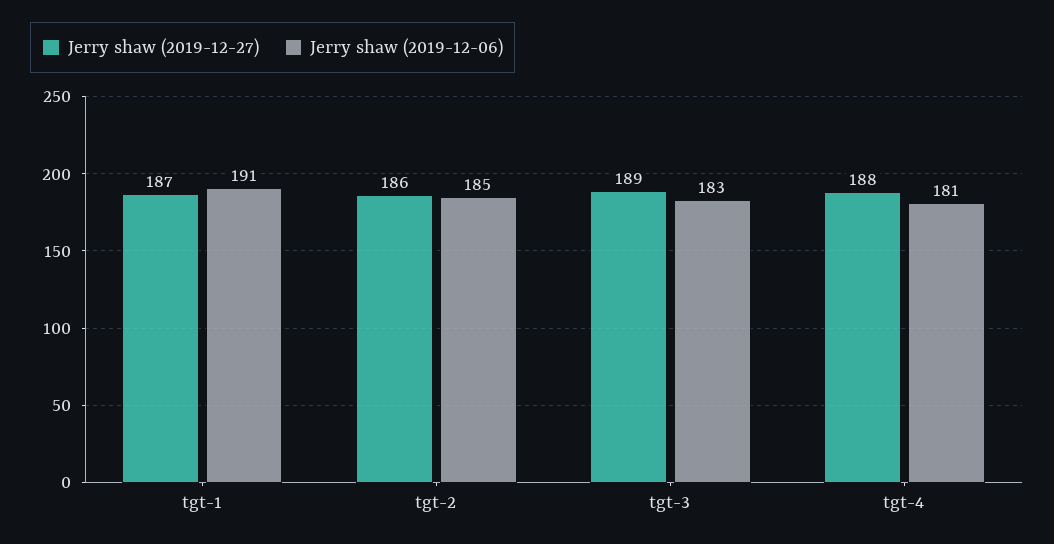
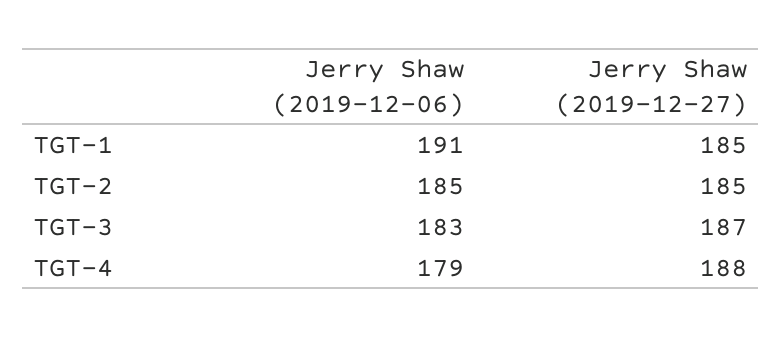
  {
    "Jerry shaw (2019-12-27)": {
-     "tgt-1": 187,
+     "tgt-1": 185,
-     "tgt-2": 186,
+     "tgt-2": 185,
-     "tgt-3": 189,
+     "tgt-3": 187,
      "tgt-4": 188
    },
    "Jerry shaw (2019-12-06)": {
      "tgt-1": 191,
      "tgt-2": 185,
      "tgt-3": 183,
-     "tgt-4": 181
+     "tgt-4": 179
    }
  }

